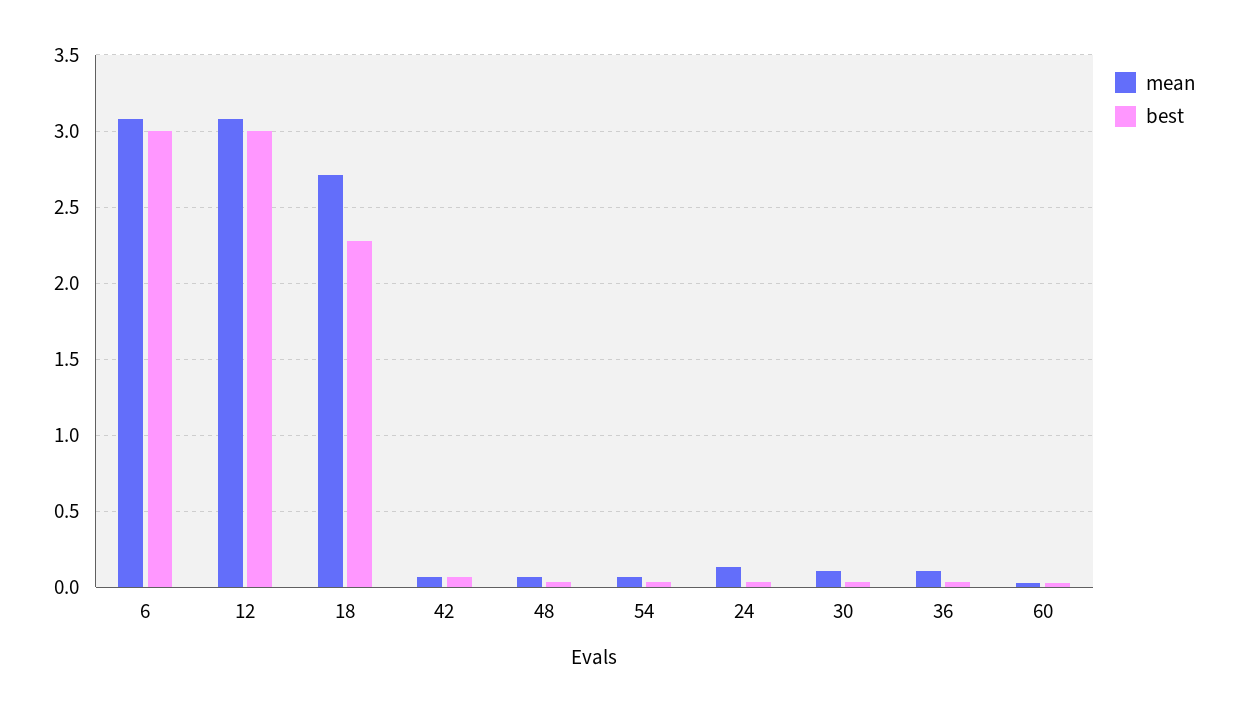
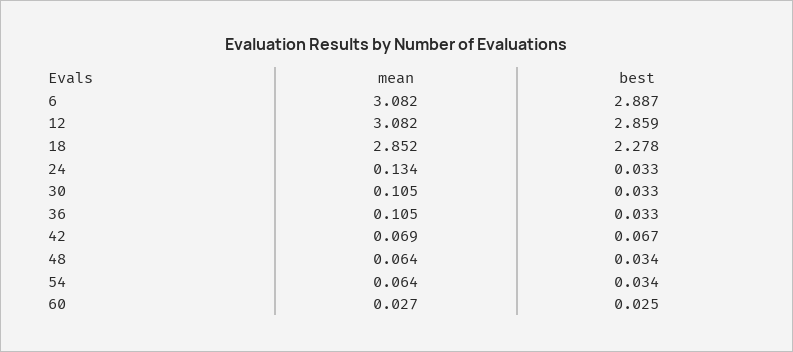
  {
    "mean": {
      "6": 3.082,
      "12": 3.082,
-     "18": 2.7,
+     "18": 2.852,
      "42": 0.069,
      "48": 0.064,
      "54": 0.064,
      "24": 0.134,
      "30": 0.105,
      "36": 0.105,
      "60": 0.027
    },
    "best": {
-     "6": 3,
+     "6": 2.887,
-     "12": 3,
+     "12": 2.859,
      "18": 2.278,
      "42": 0.067,
      "48": 0.034,
      "54": 0.034,
      "24": 0.033,
      "30": 0.033,
      "36": 0.033,
      "60": 0.025
    }
  }

